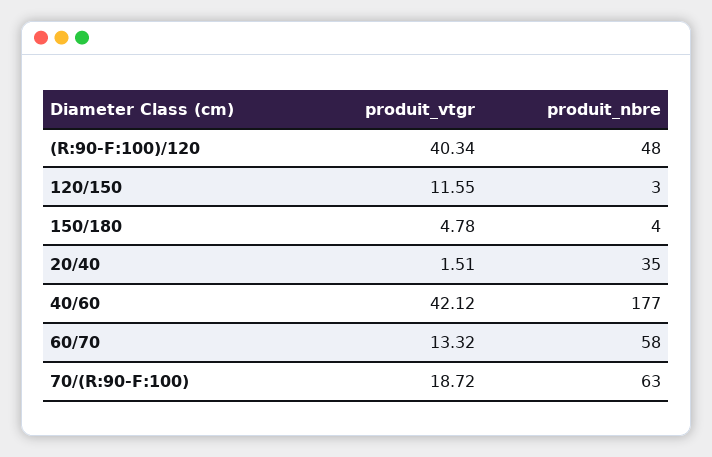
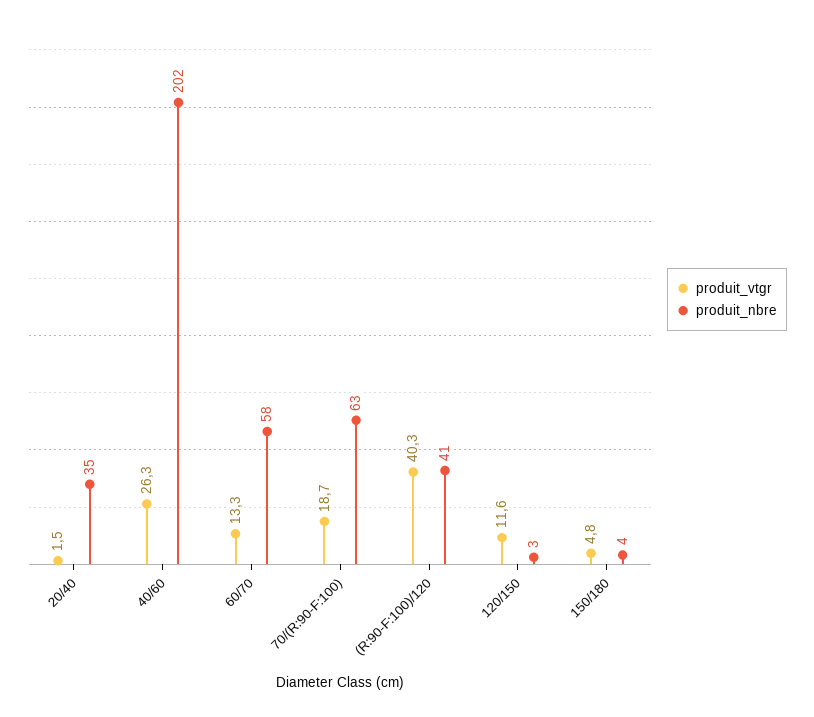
  {
    "produit_vtgr": {
      "(R:90-F:100)/120": 40.34,
      "120/150": 11.55,
      "150/180": 4.78,
      "20/40": 1.51,
-     "40/60": 42.12,
+     "40/60": 26.3,
      "60/70": 13.32,
      "70/(R:90-F:100)": 18.72
    },
    "produit_nbre": {
-     "(R:90-F:100)/120": 48,
+     "(R:90-F:100)/120": 41,
      "120/150": 3,
      "150/180": 4,
      "20/40": 35,
-     "40/60": 177,
+     "40/60": 202,
      "60/70": 58,
      "70/(R:90-F:100)": 63
    }
  }

